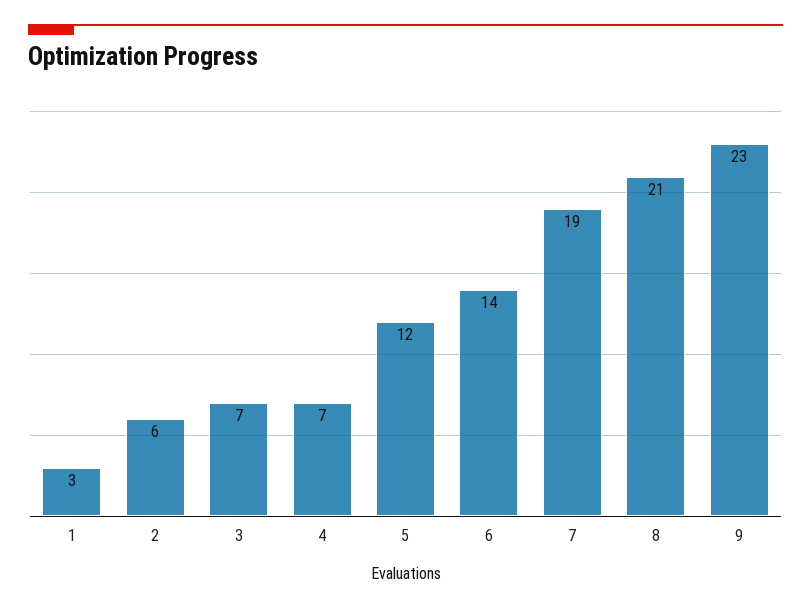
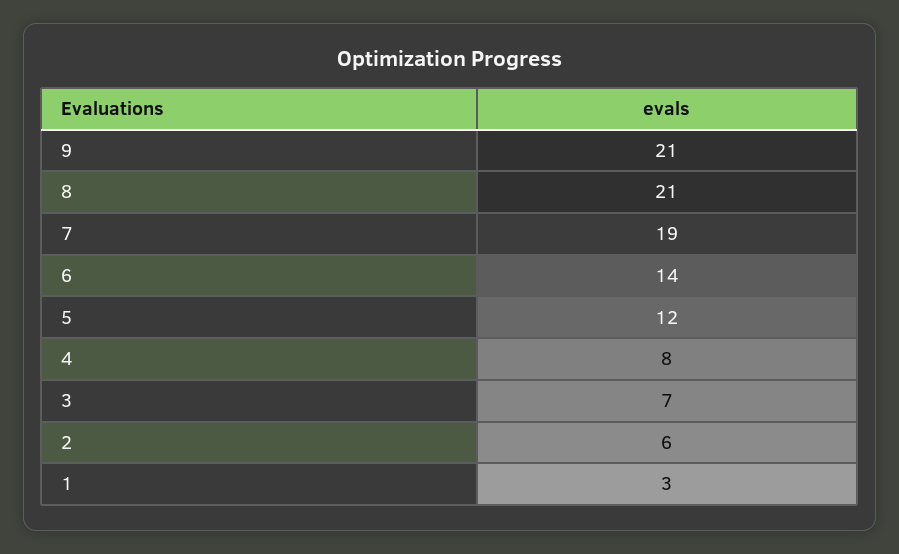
  {
    "1": 3,
    "2": 6,
    "3": 7,
-   "4": 7,
+   "4": 8,
    "5": 12,
    "6": 14,
    "7": 19,
    "8": 21,
-   "9": 23
+   "9": 21
  }

